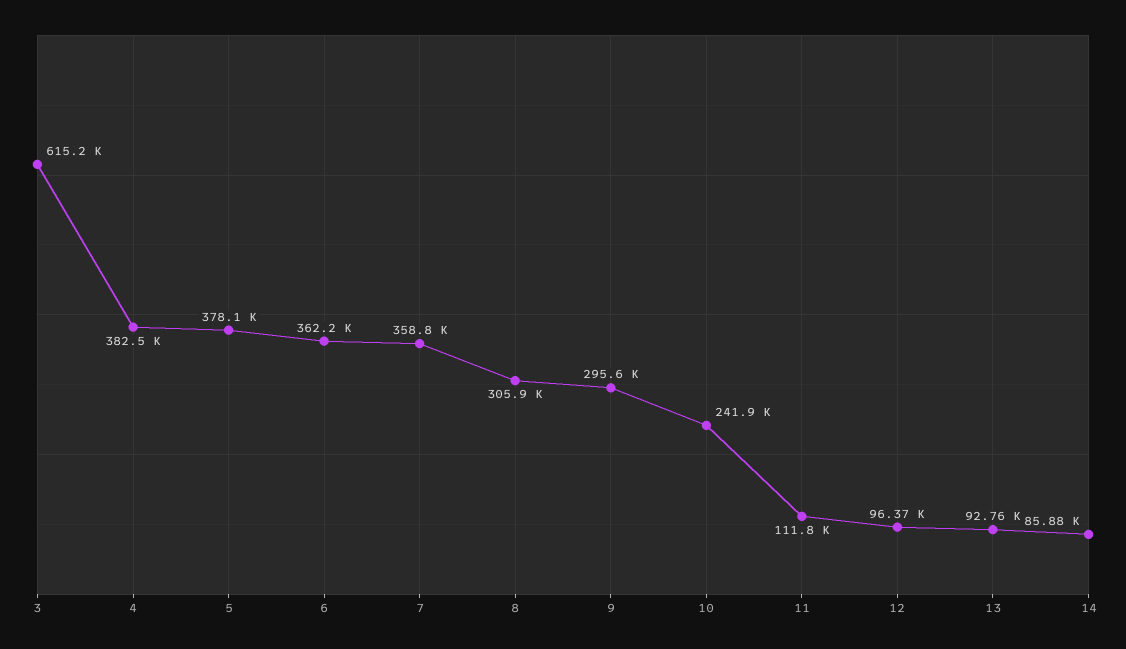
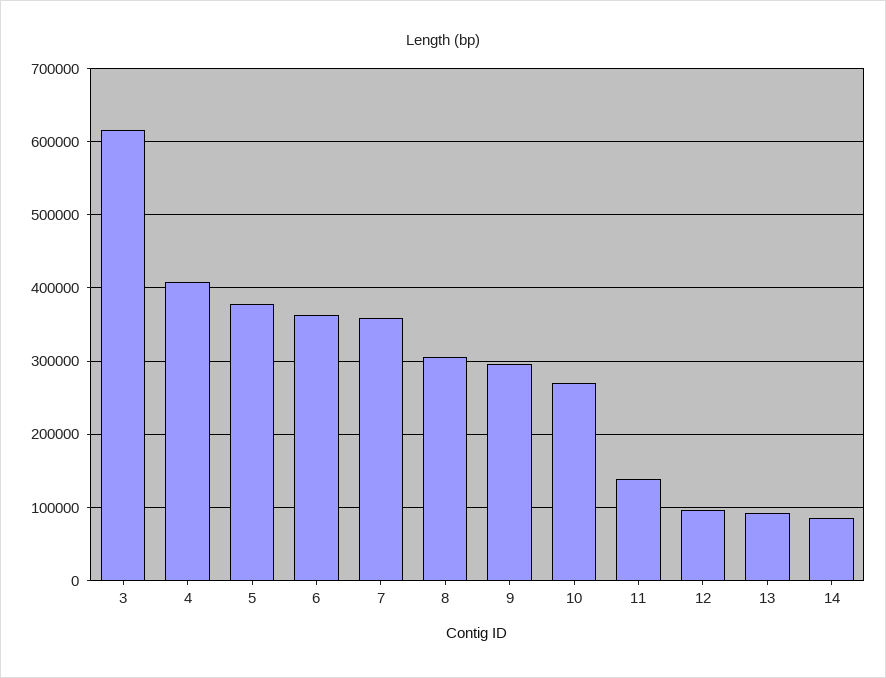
  {
    "3": 615200,
-   "4": 382500,
+   "4": 410000,
    "5": 378100,
    "6": 362200,
    "7": 358800,
    "8": 305900,
    "9": 295600,
-   "10": 241900,
+   "10": 270000,
-   "11": 111800,
+   "11": 140000,
    "12": 96370,
    "13": 92760,
    "14": 85880
  }

